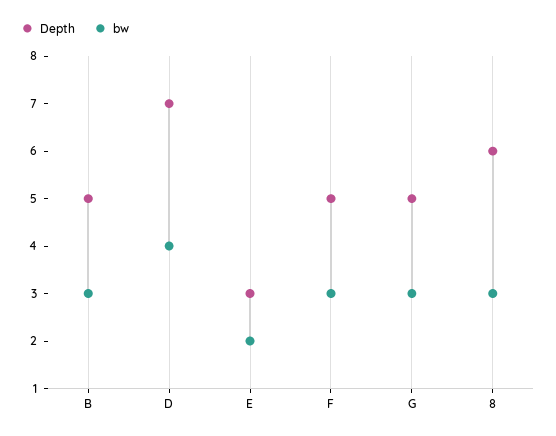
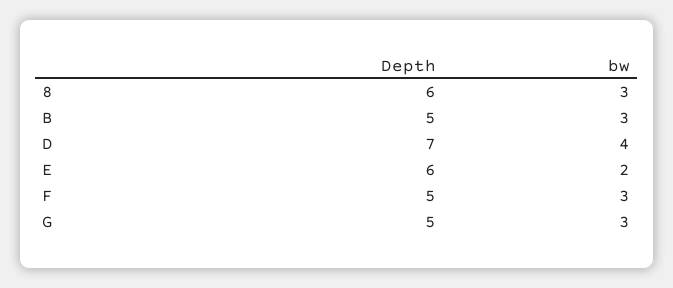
  {
    "Depth": {
      "B": 5,
      "D": 7,
-     "E": 3,
+     "E": 6,
      "F": 5,
      "G": 5,
      "8": 6
    },
    "bw": {
      "B": 3,
      "D": 4,
      "E": 2,
      "F": 3,
      "G": 3,
      "8": 3
    }
  }

